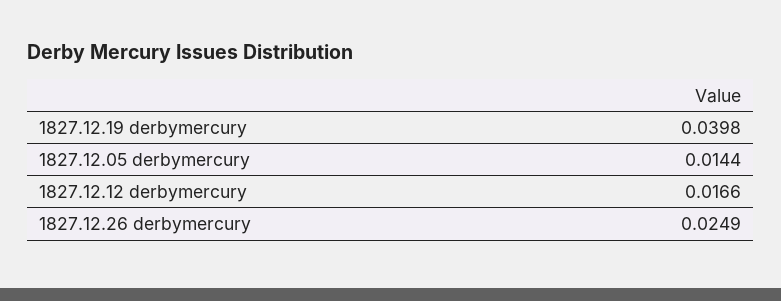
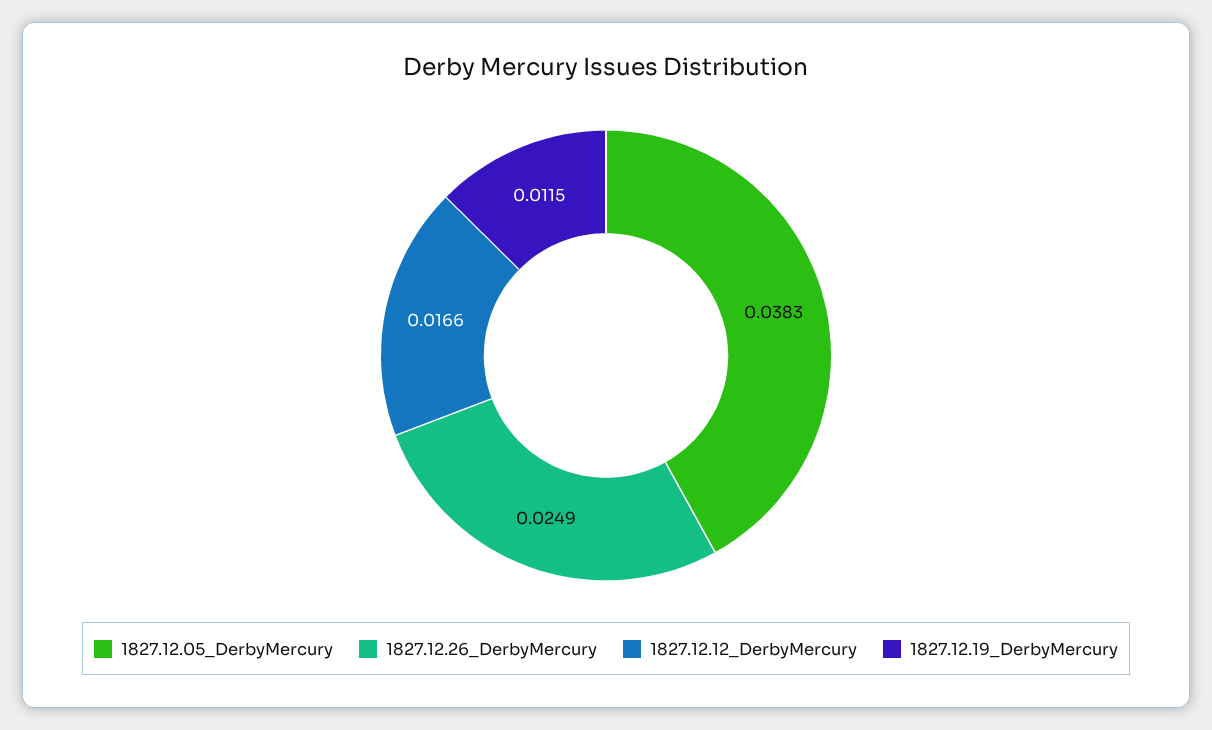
  {
-   "1827.12.19 derbymercury": 0.0398,
+   "1827.12.19 derbymercury": 0.0115,
-   "1827.12.05 derbymercury": 0.0144,
+   "1827.12.05 derbymercury": 0.0383,
    "1827.12.12 derbymercury": 0.0166,
    "1827.12.26 derbymercury": 0.0249
  }

